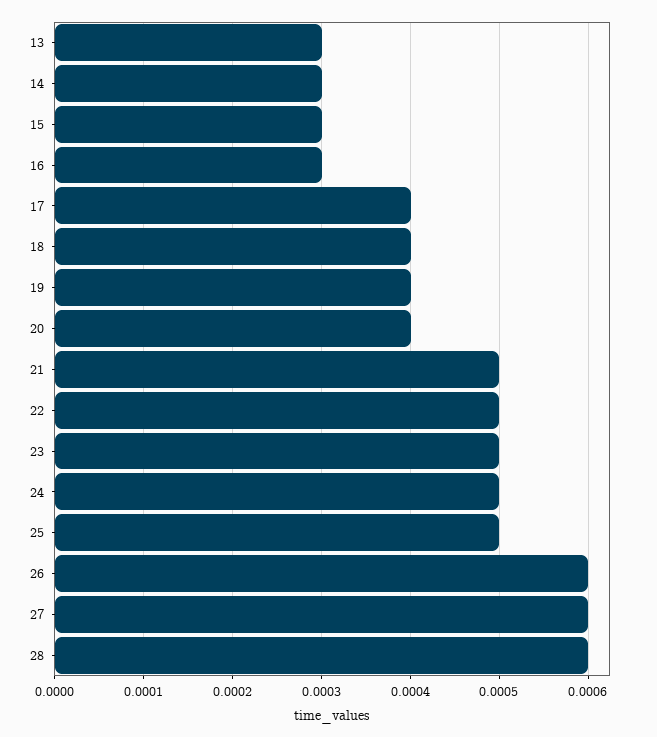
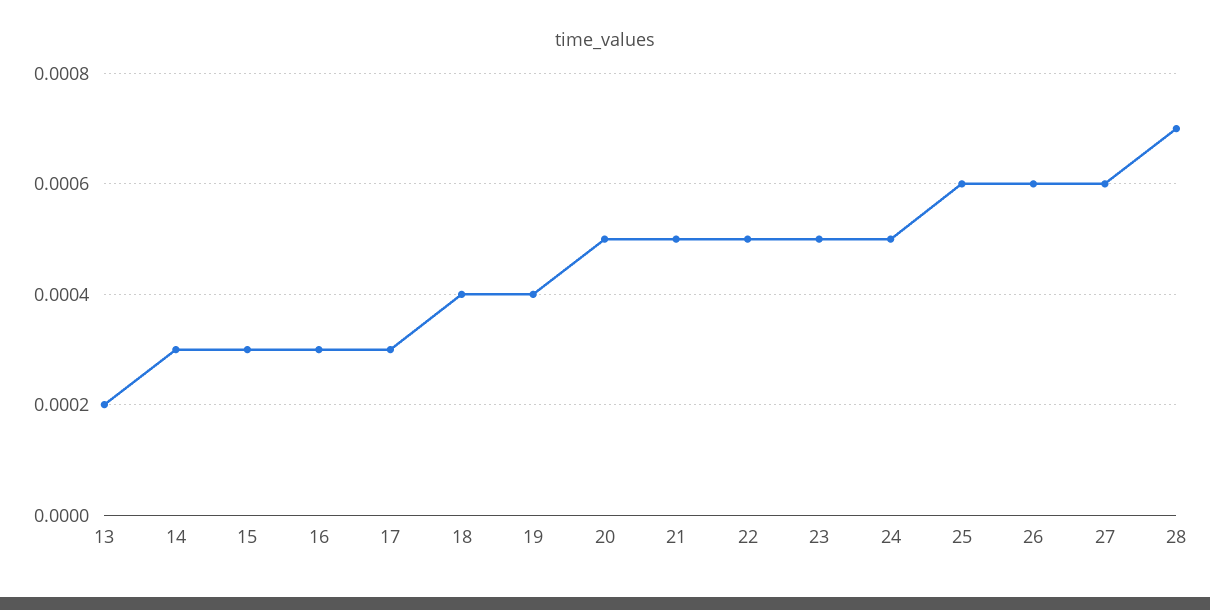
  {
-   "13": 0.0003,
+   "13": 0.0002,
    "14": 0.0003,
    "15": 0.0003,
    "16": 0.0003,
-   "17": 0.0004,
+   "17": 0.0003,
    "18": 0.0004,
    "19": 0.0004,
-   "20": 0.0004,
+   "20": 0.0005,
    "21": 0.0005,
    "22": 0.0005,
    "23": 0.0005,
    "24": 0.0005,
-   "25": 0.0005,
+   "25": 0.0006,
    "26": 0.0006,
    "27": 0.0006,
-   "28": 0.0006
+   "28": 0.0007
  }

